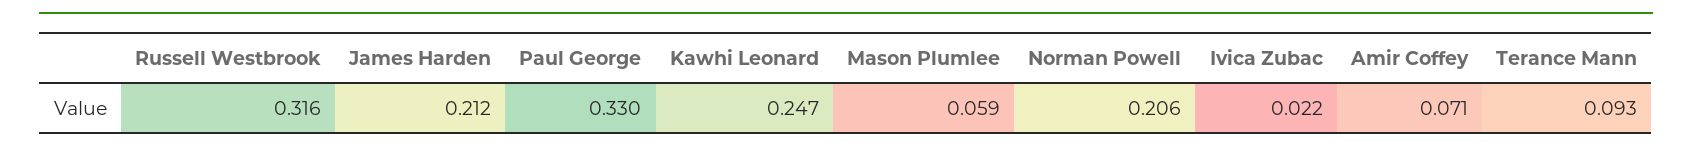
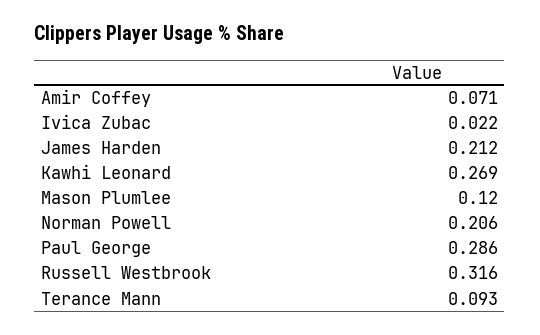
  {
    "Russell Westbrook": 0.316,
    "James Harden": 0.212,
-   "Paul George": 0.33,
+   "Paul George": 0.286,
-   "Kawhi Leonard": 0.247,
+   "Kawhi Leonard": 0.269,
-   "Mason Plumlee": 0.059,
+   "Mason Plumlee": 0.12,
    "Norman Powell": 0.206,
    "Ivica Zubac": 0.022,
    "Amir Coffey": 0.071,
    "Terance Mann": 0.093
  }

